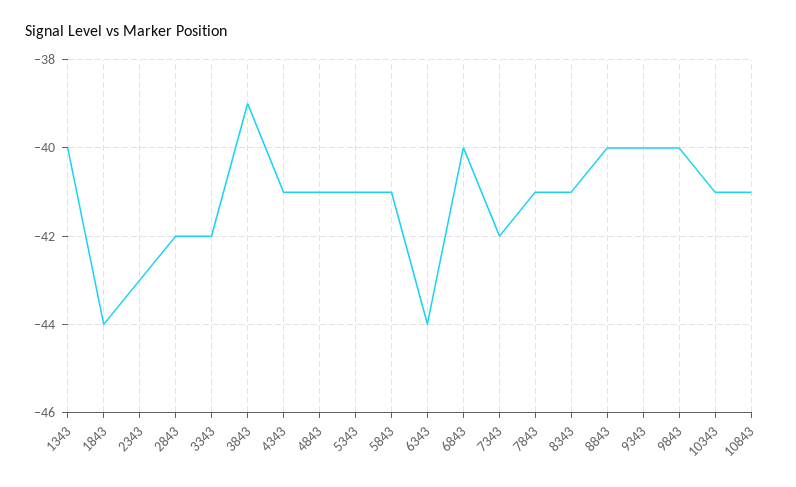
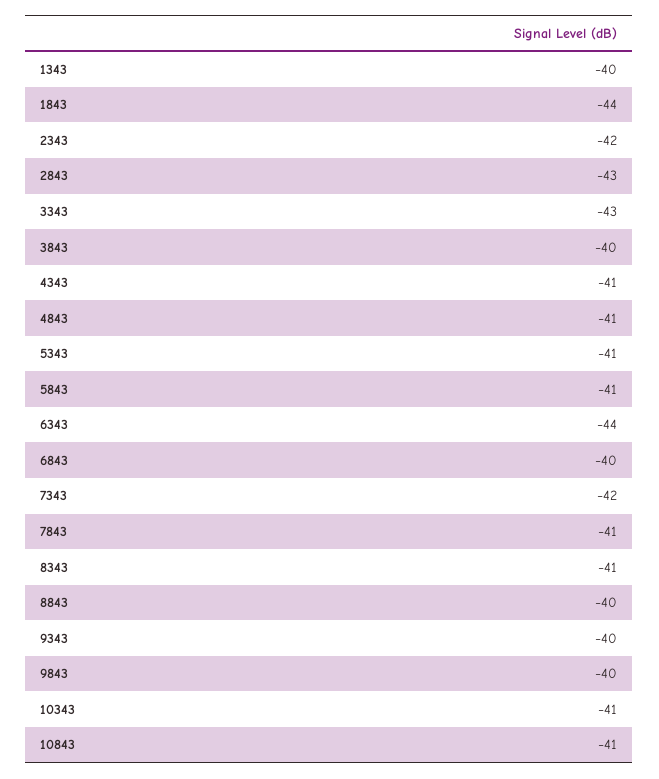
  {
    "1343": -40,
    "1843": -44,
-   "2343": -43,
+   "2343": -42,
-   "2843": -42,
+   "2843": -43,
-   "3343": -42,
+   "3343": -43,
-   "3843": -39,
+   "3843": -40,
    "4343": -41,
    "4843": -41,
    "5343": -41,
    "5843": -41,
    "6343": -44,
    "6843": -40,
    "7343": -42,
    "7843": -41,
    "8343": -41,
    "8843": -40,
    "9343": -40,
    "9843": -40,
    "10343": -41,
    "10843": -41
  }

